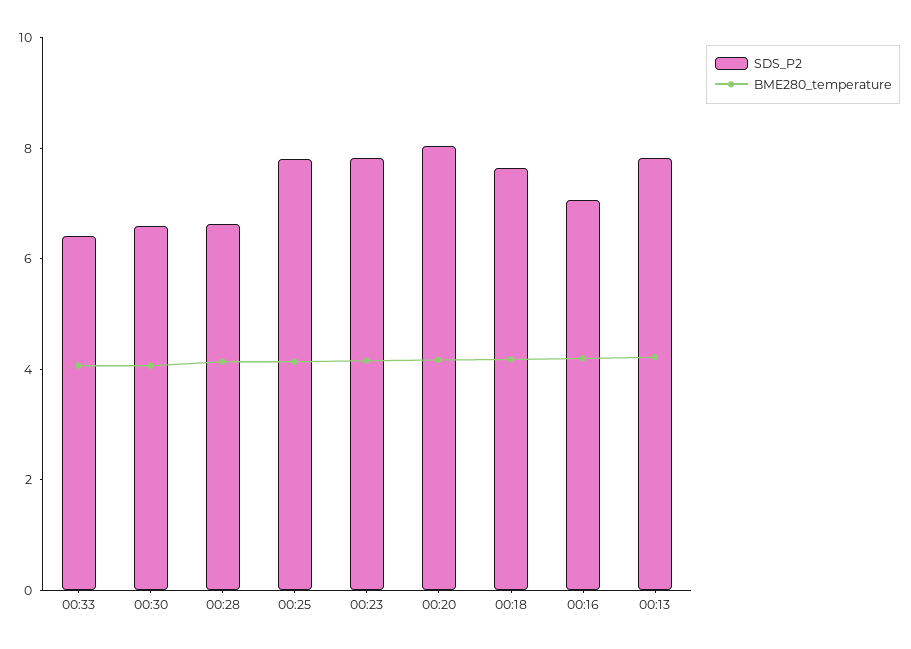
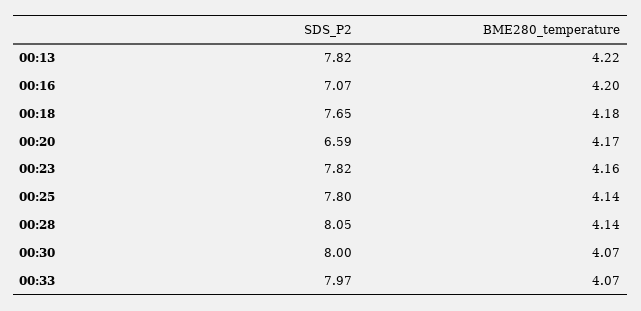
  {
    "SDS_P2": {
-     "00:33": 6.5,
+     "00:33": 7.97,
-     "00:30": 6.5,
+     "00:30": 8,
-     "00:28": 6.5,
+     "00:28": 8.05,
      "00:25": 7.8,
      "00:23": 7.82,
-     "00:20": 8,
+     "00:20": 6.59,
      "00:18": 7.65,
      "00:16": 7.07,
      "00:13": 7.82
    },
    "BME280_temperature": {
      "00:33": 4.07,
      "00:30": 4.07,
      "00:28": 4.14,
      "00:25": 4.14,
      "00:23": 4.16,
      "00:20": 4.17,
      "00:18": 4.18,
      "00:16": 4.2,
      "00:13": 4.22
    }
  }

